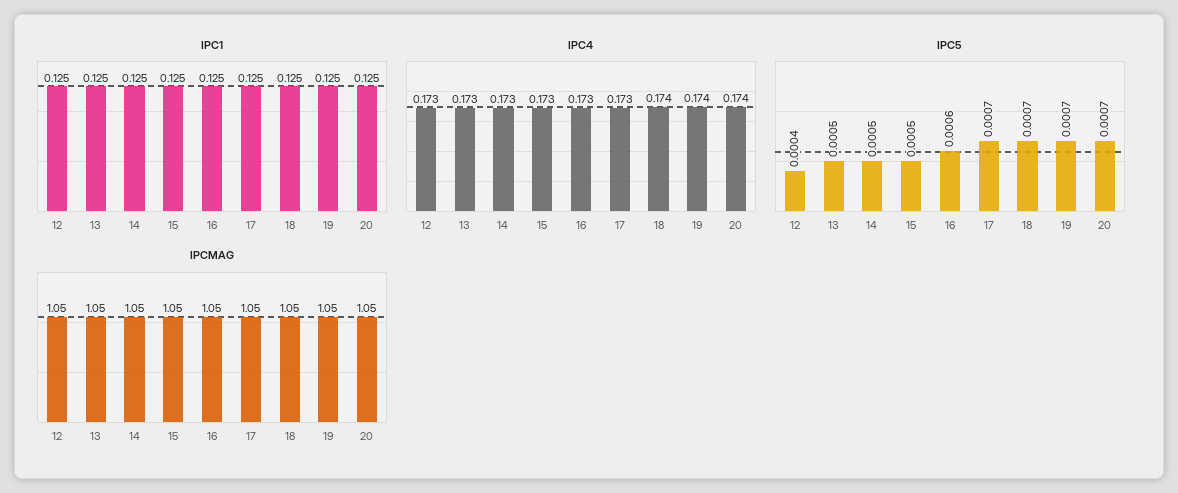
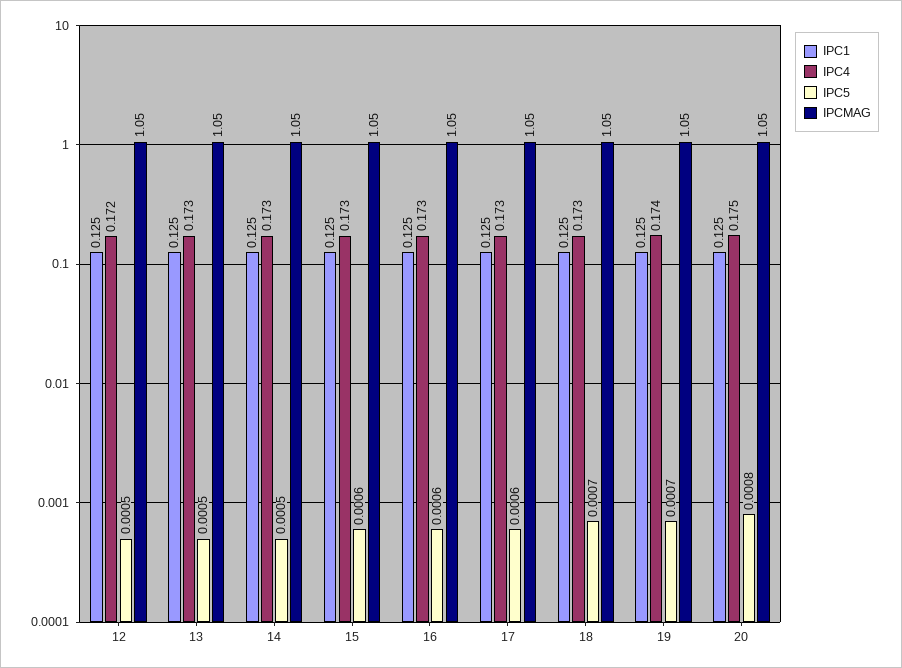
  {
    "IPC1": {
      "12": 0.125,
      "13": 0.125,
      "14": 0.125,
      "15": 0.125,
      "16": 0.125,
      "17": 0.125,
      "18": 0.125,
      "19": 0.125,
      "20": 0.125
    },
    "IPC4": {
-     "12": 0.173,
+     "12": 0.172,
      "13": 0.173,
      "14": 0.173,
      "15": 0.173,
      "16": 0.173,
      "17": 0.173,
-     "18": 0.174,
+     "18": 0.173,
      "19": 0.174,
-     "20": 0.174
+     "20": 0.175
    },
    "IPC5": {
-     "12": 0.0004,
+     "12": 0.0005,
      "13": 0.0005,
      "14": 0.0005,
-     "15": 0.0005,
+     "15": 0.0006,
      "16": 0.0006,
-     "17": 0.0007,
+     "17": 0.0006,
      "18": 0.0007,
      "19": 0.0007,
-     "20": 0.0007
+     "20": 0.0008
    },
    "IPCMAG": {
      "12": 1.05,
      "13": 1.05,
      "14": 1.05,
      "15": 1.05,
      "16": 1.05,
      "17": 1.05,
      "18": 1.05,
      "19": 1.05,
      "20": 1.05
    }
  }

